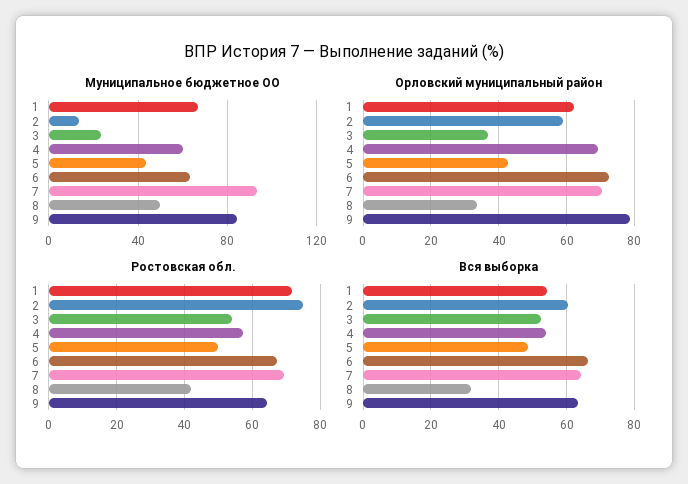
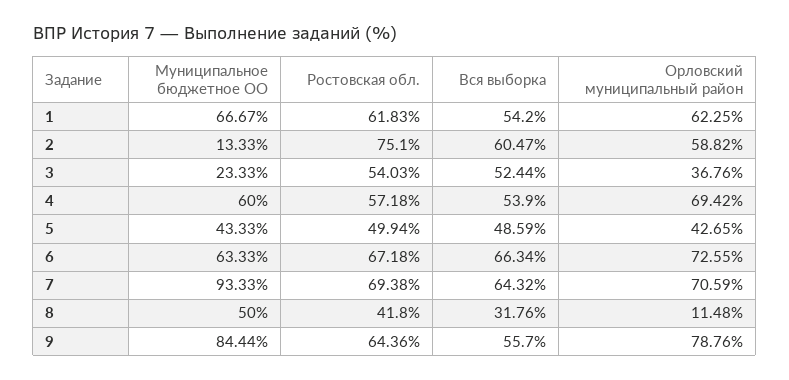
  {
    "Муниципальное бюджетное ОО": {
      "1": 66.67,
      "2": 13.33,
      "3": 23.33,
      "4": 60,
      "5": 43.33,
      "6": 63.33,
      "7": 93.33,
      "8": 50,
      "9": 84.44
    },
    "Орловский муниципальный район": {
      "1": 62.25,
      "2": 58.82,
      "3": 36.76,
      "4": 69.42,
      "5": 42.65,
      "6": 72.55,
      "7": 70.59,
-     "8": 34,
+     "8": 11.48,
      "9": 78.76
    },
    "Ростовская обл.": {
-     "1": 72,
+     "1": 61.83,
      "2": 75.1,
      "3": 54.03,
      "4": 57.18,
      "5": 49.94,
      "6": 67.18,
      "7": 69.38,
      "8": 41.8,
      "9": 64.36
    },
    "Вся выборка": {
      "1": 54.2,
      "2": 60.47,
      "3": 52.44,
      "4": 53.9,
      "5": 48.59,
      "6": 66.34,
      "7": 64.32,
      "8": 31.76,
-     "9": 64
+     "9": 55.7
    }
  }

